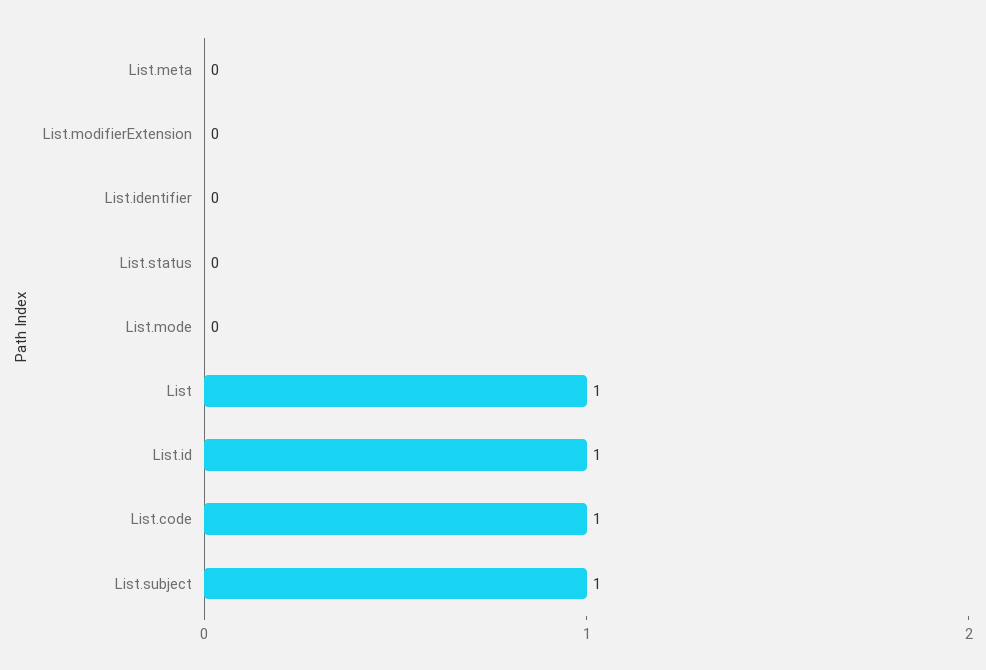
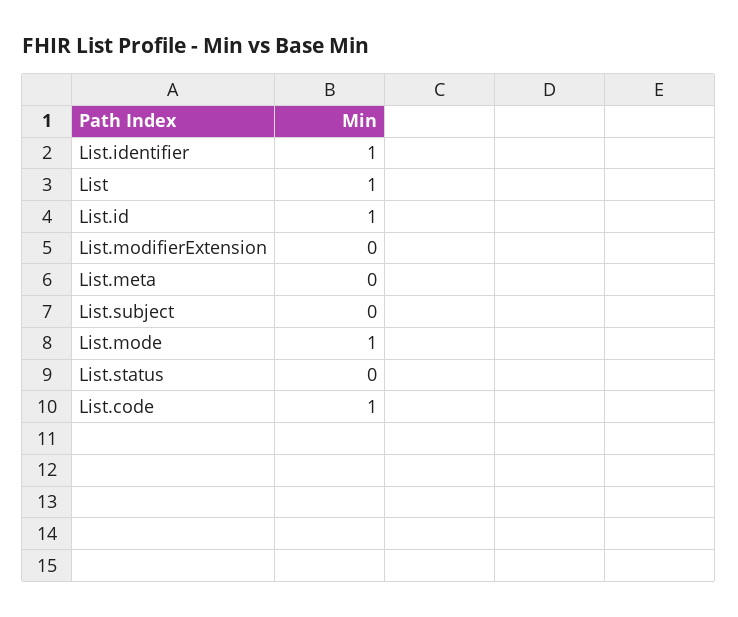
  {
    "List.meta": 0,
    "List.modifierExtension": 0,
-   "List.identifier": 0,
+   "List.identifier": 1,
    "List.status": 0,
-   "List.mode": 0,
+   "List.mode": 1,
    "List": 1,
    "List.id": 1,
    "List.code": 1,
-   "List.subject": 1
+   "List.subject": 0
  }

